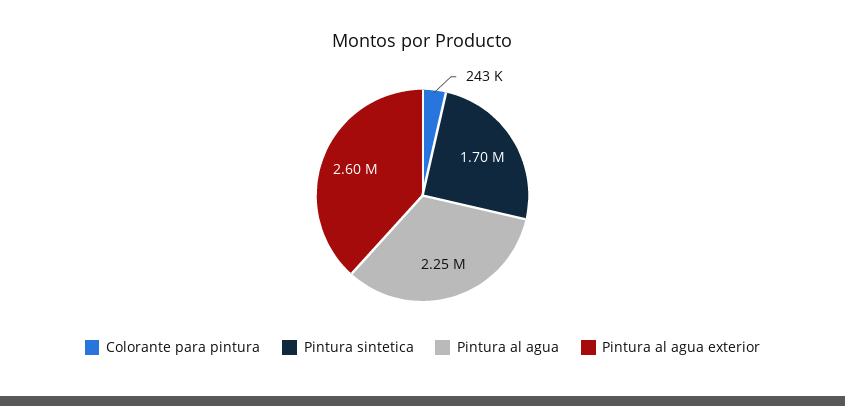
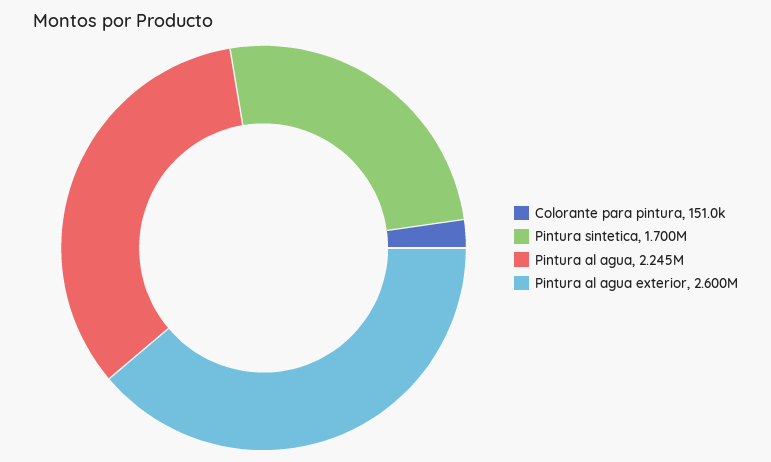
  {
-   "Colorante para pintura": 243000,
+   "Colorante para pintura": 151000,
    "Pintura sintetica": 1700000,
    "Pintura al agua": 2245000,
    "Pintura al agua exterior": 2600000
  }

